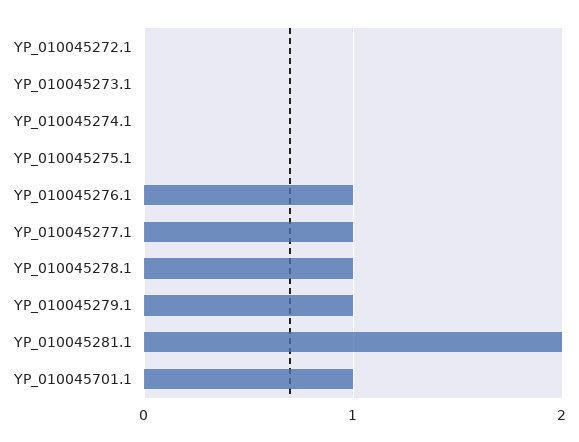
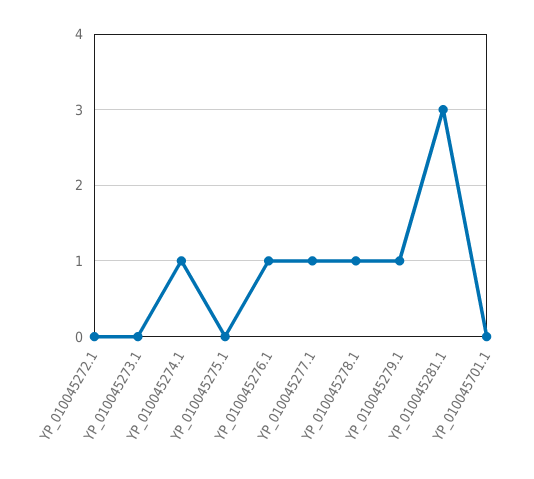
  {
    "YP_010045272.1": 0,
    "YP_010045273.1": 0,
-   "YP_010045274.1": 0,
+   "YP_010045274.1": 1,
    "YP_010045275.1": 0,
    "YP_010045276.1": 1,
    "YP_010045277.1": 1,
    "YP_010045278.1": 1,
    "YP_010045279.1": 1,
-   "YP_010045281.1": 2,
+   "YP_010045281.1": 3,
-   "YP_010045701.1": 1
+   "YP_010045701.1": 0
  }

